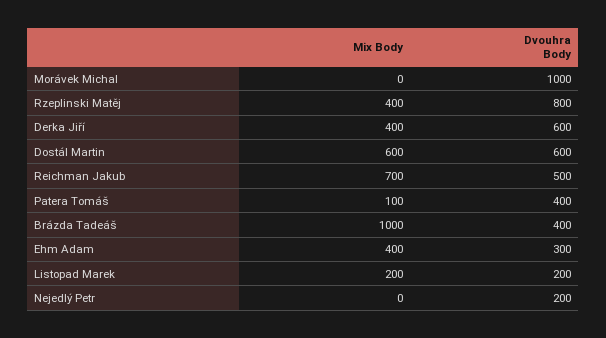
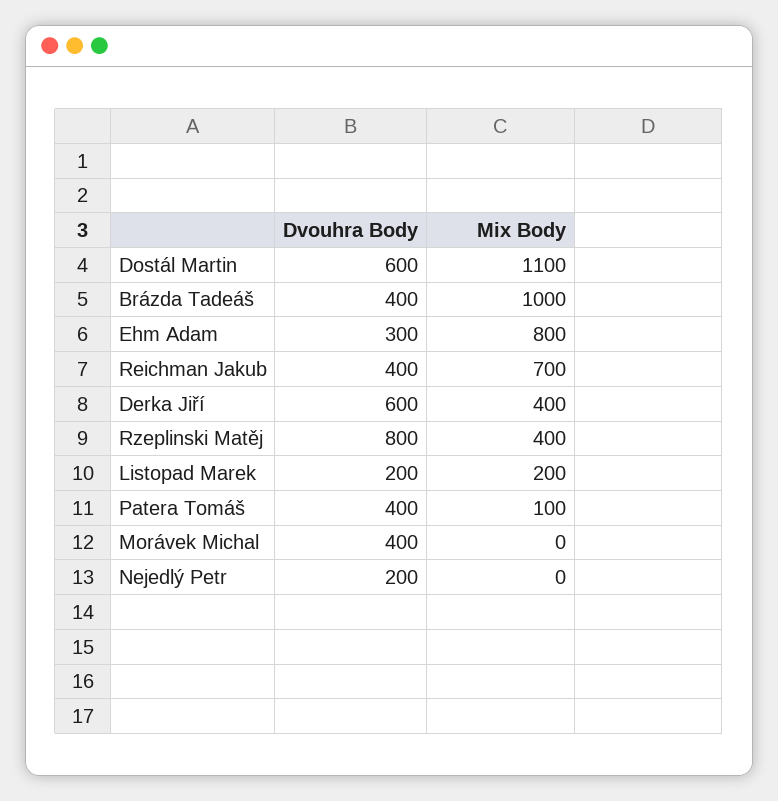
  {
    "Mix Body": {
      "Morávek Michal": 0,
      "Rzeplinski Matěj": 400,
      "Derka Jiří": 400,
-     "Dostál Martin": 600,
+     "Dostál Martin": 1100,
      "Reichman Jakub": 700,
      "Patera Tomáš": 100,
      "Brázda Tadeáš": 1000,
-     "Ehm Adam": 400,
+     "Ehm Adam": 800,
      "Listopad Marek": 200,
      "Nejedlý Petr": 0
    },
    "Dvouhra Body": {
-     "Morávek Michal": 1000,
+     "Morávek Michal": 400,
      "Rzeplinski Matěj": 800,
      "Derka Jiří": 600,
      "Dostál Martin": 600,
-     "Reichman Jakub": 500,
+     "Reichman Jakub": 400,
      "Patera Tomáš": 400,
      "Brázda Tadeáš": 400,
      "Ehm Adam": 300,
      "Listopad Marek": 200,
      "Nejedlý Petr": 200
    }
  }

